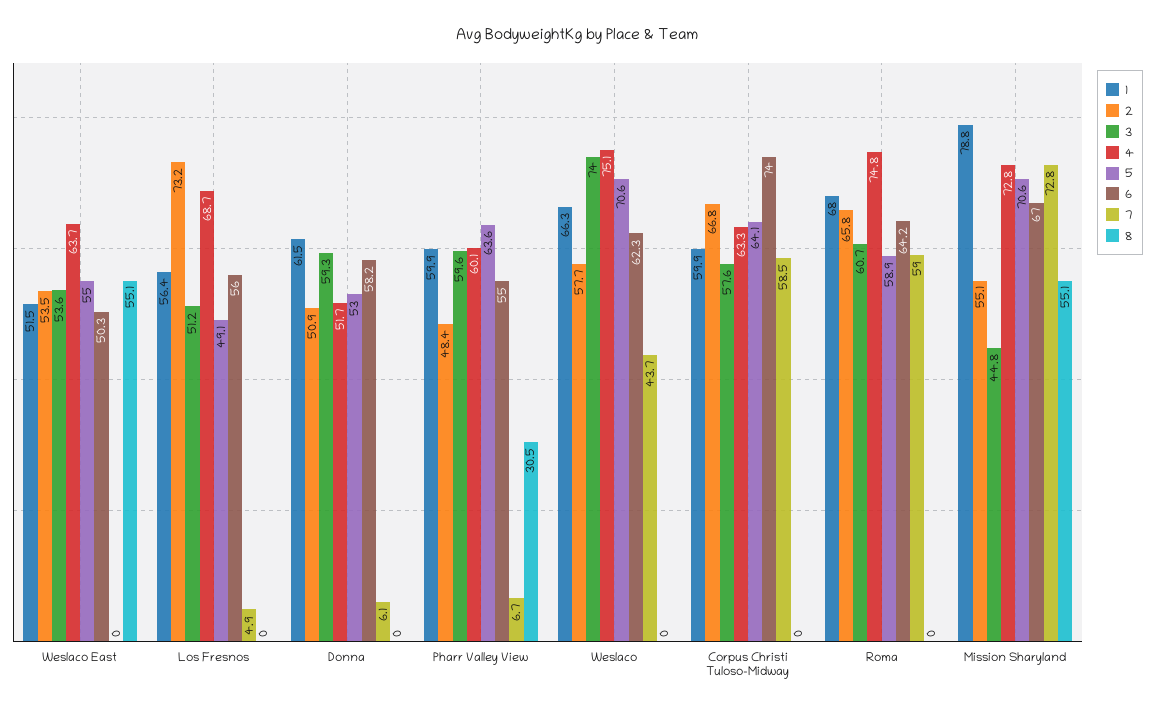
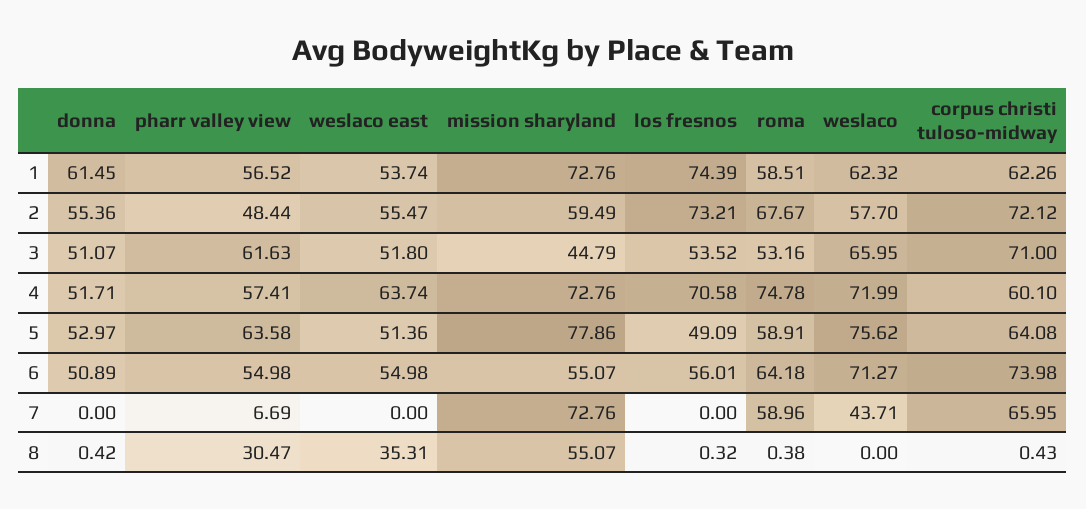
  {
    "1": {
-     "Weslaco East": 51.5,
+     "Weslaco East": 53.74,
-     "Los Fresnos": 56.4,
+     "Los Fresnos": 74.39,
      "Donna": 61.45,
-     "Pharr Valley View": 59.9,
+     "Pharr Valley View": 56.52,
-     "Weslaco": 66.3,
+     "Weslaco": 62.32,
-     "Corpus Christi Tuloso-Midway": 59.9,
+     "Corpus Christi Tuloso-Midway": 62.26,
-     "Roma": 68,
+     "Roma": 58.51,
-     "Mission Sharyland": 78.8
+     "Mission Sharyland": 72.76
    },
    "2": {
-     "Weslaco East": 53.5,
+     "Weslaco East": 55.47,
      "Los Fresnos": 73.21,
-     "Donna": 50.9,
+     "Donna": 55.36,
      "Pharr Valley View": 48.44,
      "Weslaco": 57.7,
-     "Corpus Christi Tuloso-Midway": 66.8,
+     "Corpus Christi Tuloso-Midway": 72.12,
-     "Roma": 65.8,
+     "Roma": 67.67,
-     "Mission Sharyland": 55.1
+     "Mission Sharyland": 59.49
    },
    "3": {
-     "Weslaco East": 53.6,
+     "Weslaco East": 51.8,
-     "Los Fresnos": 51.2,
+     "Los Fresnos": 53.52,
-     "Donna": 59.3,
+     "Donna": 51.07,
-     "Pharr Valley View": 59.6,
+     "Pharr Valley View": 61.63,
-     "Weslaco": 74,
+     "Weslaco": 65.95,
-     "Corpus Christi Tuloso-Midway": 57.6,
+     "Corpus Christi Tuloso-Midway": 71,
-     "Roma": 60.7,
+     "Roma": 53.16,
      "Mission Sharyland": 44.79
    },
    "4": {
      "Weslaco East": 63.74,
-     "Los Fresnos": 68.7,
+     "Los Fresnos": 70.58,
      "Donna": 51.71,
-     "Pharr Valley View": 60.1,
+     "Pharr Valley View": 57.41,
-     "Weslaco": 75.1,
+     "Weslaco": 71.99,
-     "Corpus Christi Tuloso-Midway": 63.3,
+     "Corpus Christi Tuloso-Midway": 60.1,
      "Roma": 74.78,
      "Mission Sharyland": 72.76
    },
    "5": {
-     "Weslaco East": 55,
+     "Weslaco East": 51.36,
      "Los Fresnos": 49.09,
      "Donna": 52.97,
      "Pharr Valley View": 63.58,
-     "Weslaco": 70.6,
+     "Weslaco": 75.62,
      "Corpus Christi Tuloso-Midway": 64.08,
      "Roma": 58.91,
-     "Mission Sharyland": 70.6
+     "Mission Sharyland": 77.86
    },
    "6": {
-     "Weslaco East": 50.3,
+     "Weslaco East": 54.98,
      "Los Fresnos": 56.01,
-     "Donna": 58.2,
+     "Donna": 50.89,
      "Pharr Valley View": 54.98,
-     "Weslaco": 62.3,
+     "Weslaco": 71.27,
      "Corpus Christi Tuloso-Midway": 73.98,
      "Roma": 64.18,
-     "Mission Sharyland": 67
+     "Mission Sharyland": 55.07
    },
    "7": {
      "Weslaco East": 0,
-     "Los Fresnos": 4.9,
+     "Los Fresnos": 0,
-     "Donna": 6.1,
+     "Donna": 0,
      "Pharr Valley View": 6.69,
      "Weslaco": 43.71,
-     "Corpus Christi Tuloso-Midway": 58.5,
+     "Corpus Christi Tuloso-Midway": 65.95,
      "Roma": 58.96,
      "Mission Sharyland": 72.76
    },
    "8": {
-     "Weslaco East": 55.1,
+     "Weslaco East": 35.31,
-     "Los Fresnos": 0,
+     "Los Fresnos": 0.32,
-     "Donna": 0,
+     "Donna": 0.42,
      "Pharr Valley View": 30.47,
      "Weslaco": 0,
-     "Corpus Christi Tuloso-Midway": 0,
+     "Corpus Christi Tuloso-Midway": 0.43,
-     "Roma": 0,
+     "Roma": 0.38,
      "Mission Sharyland": 55.07
    }
  }

